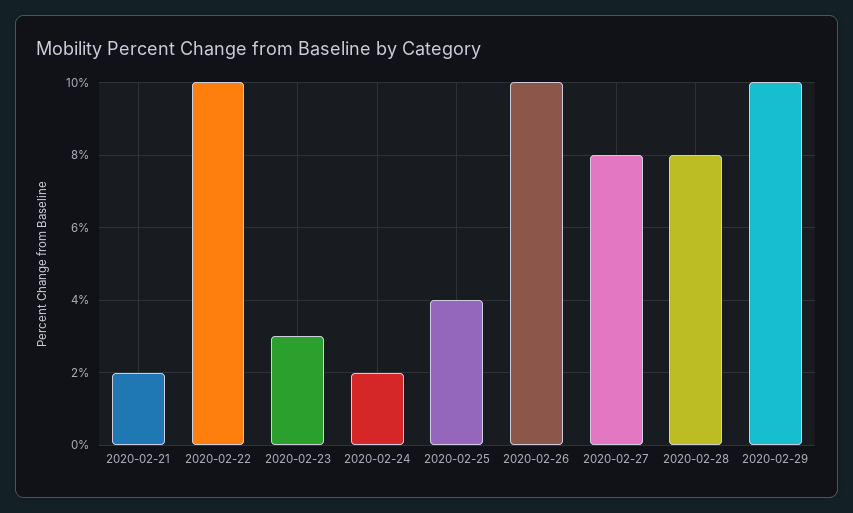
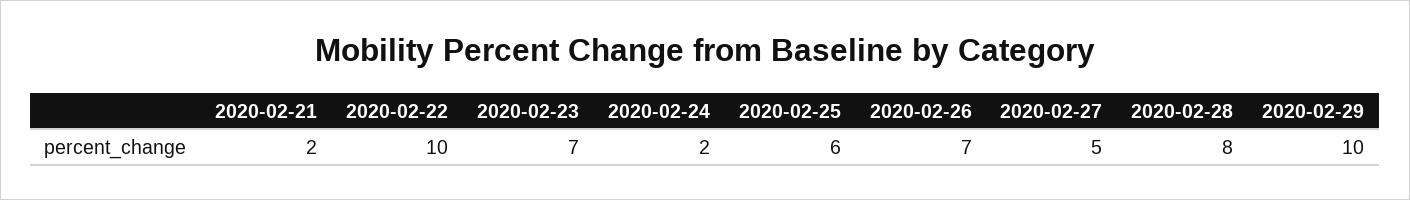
  {
    "2020-02-21": 2,
    "2020-02-22": 10,
-   "2020-02-23": 3,
+   "2020-02-23": 7,
    "2020-02-24": 2,
-   "2020-02-25": 4,
+   "2020-02-25": 6,
-   "2020-02-26": 10,
+   "2020-02-26": 7,
-   "2020-02-27": 8,
+   "2020-02-27": 5,
    "2020-02-28": 8,
    "2020-02-29": 10
  }

